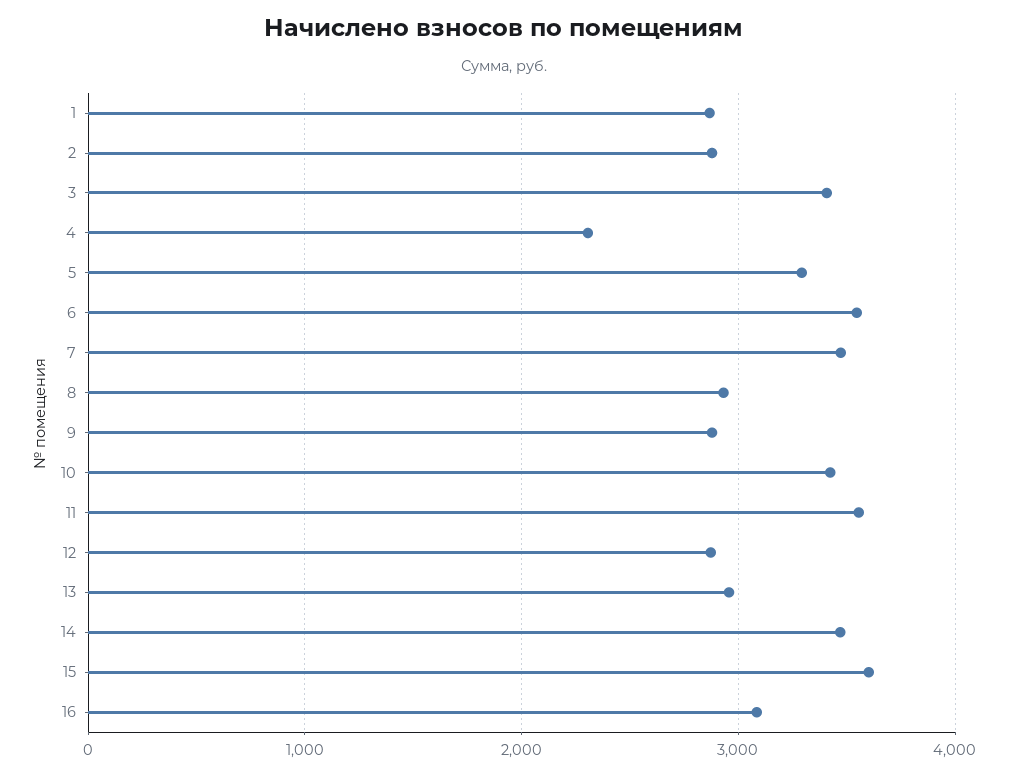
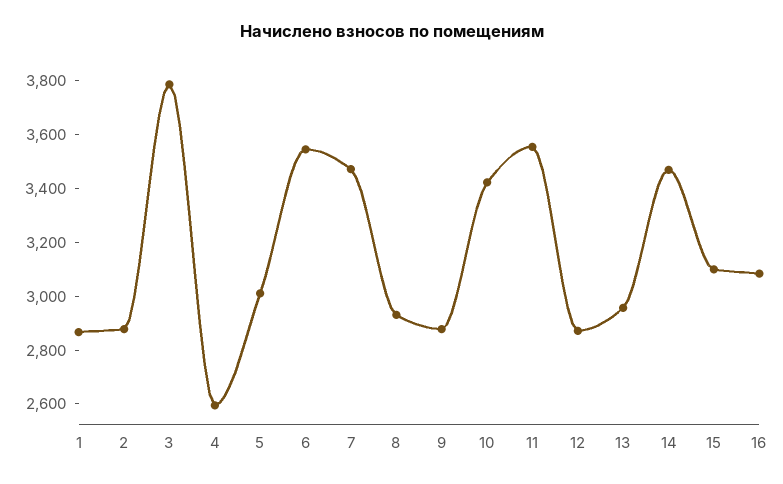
  {
    "1": 2850,
    "2": 2900,
-   "3": 3400,
+   "3": 3800,
-   "4": 2300,
+   "4": 2600,
-   "5": 3300,
+   "5": 3000,
    "6": 3550,
    "7": 3450,
    "8": 2950,
    "9": 2900,
    "10": 3400,
    "11": 3550,
    "12": 2850,
    "13": 2950,
    "14": 3450,
-   "15": 3600,
+   "15": 3100,
    "16": 3100
  }

